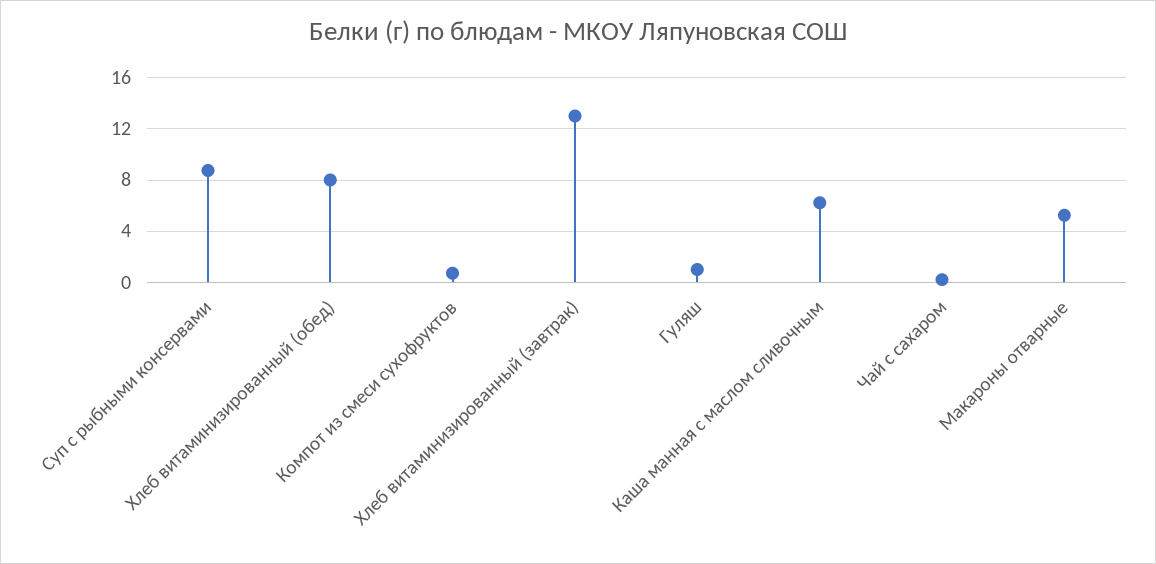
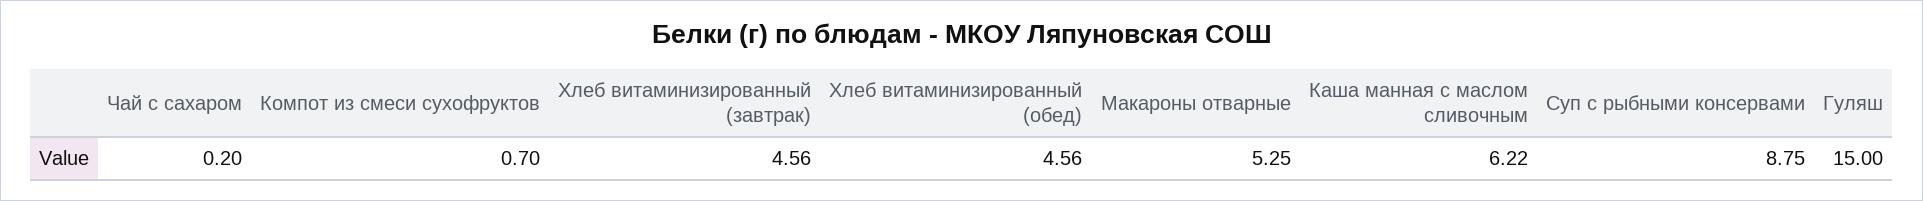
  {
    "Суп с рыбными консервами": 8.75,
-   "Хлеб витаминизированный (обед)": 8,
+   "Хлеб витаминизированный (обед)": 4.56,
    "Компот из смеси сухофруктов": 0.7,
-   "Хлеб витаминизированный (завтрак)": 13,
+   "Хлеб витаминизированный (завтрак)": 4.56,
-   "Гуляш": 1,
+   "Гуляш": 15,
    "Каша манная с маслом сливочным": 6.22,
    "Чай с сахаром": 0.2,
    "Макароны отварные": 5.25
  }

